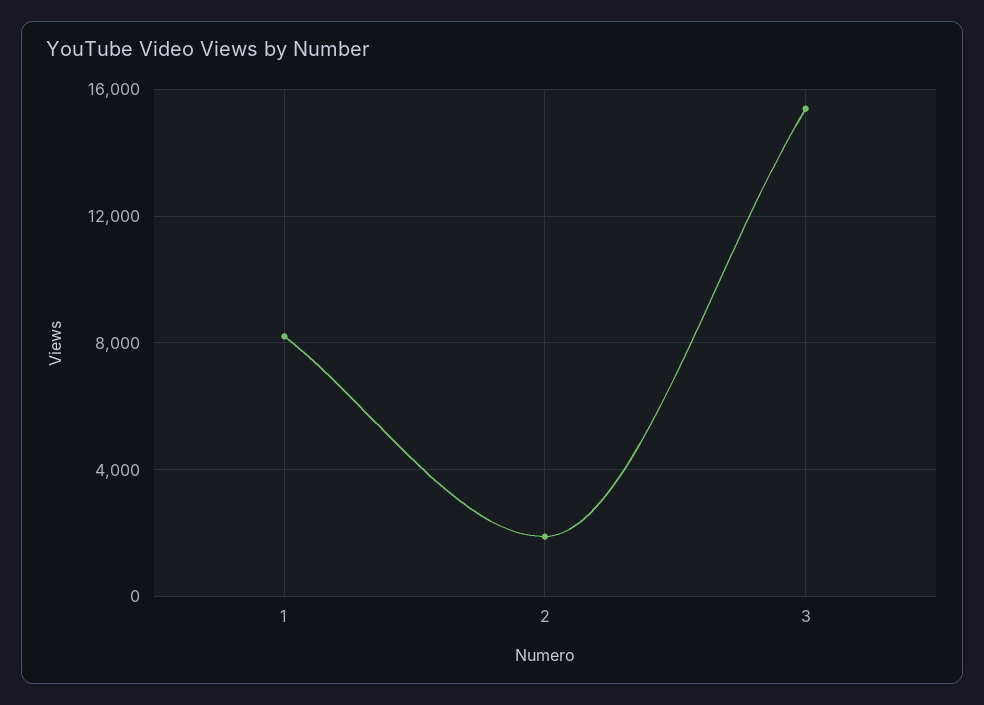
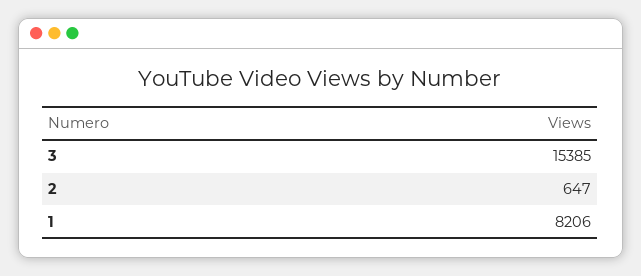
  {
    "1": 8206,
-   "2": 2000,
+   "2": 647,
    "3": 15385
  }

